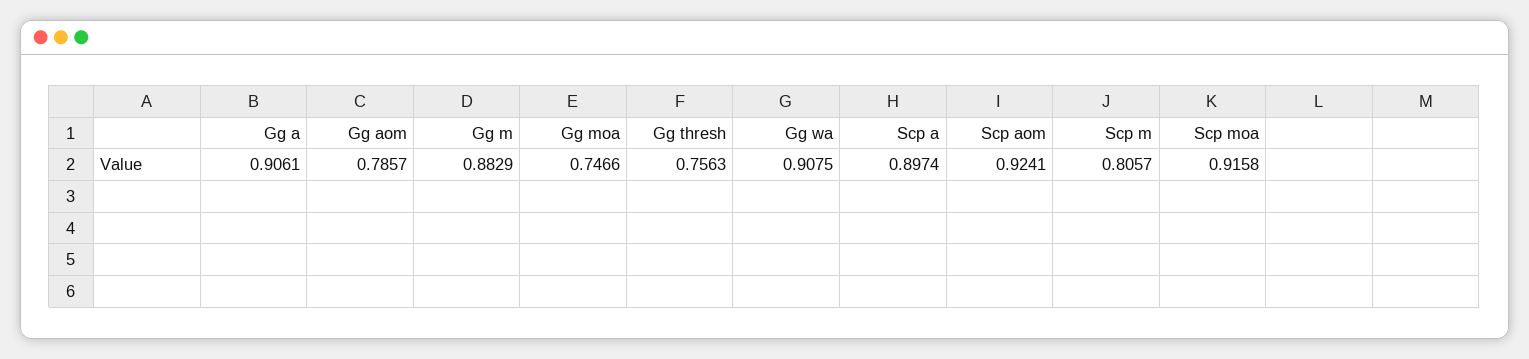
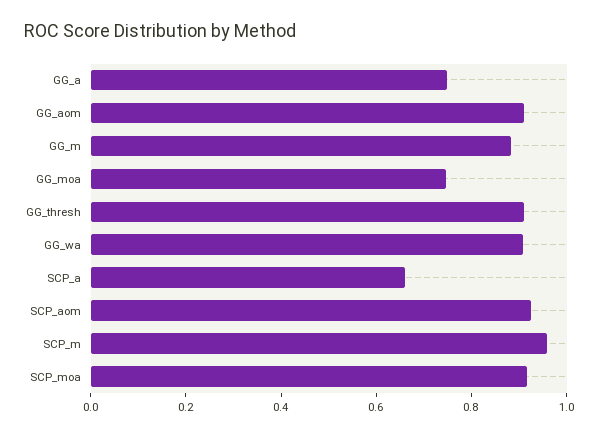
  {
-   "Gg a": 0.9061,
+   "Gg a": 0.75,
-   "Gg aom": 0.7857,
+   "Gg aom": 0.9,
    "Gg m": 0.8829,
    "Gg moa": 0.7466,
-   "Gg thresh": 0.7563,
+   "Gg thresh": 0.9,
    "Gg wa": 0.9075,
-   "Scp a": 0.8974,
+   "Scp a": 0.65,
    "Scp aom": 0.9241,
-   "Scp m": 0.8057,
+   "Scp m": 0.95,
    "Scp moa": 0.9158
  }

